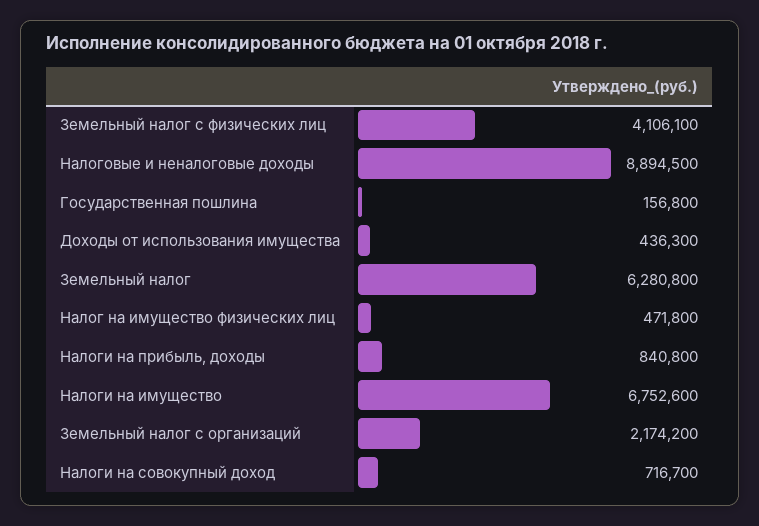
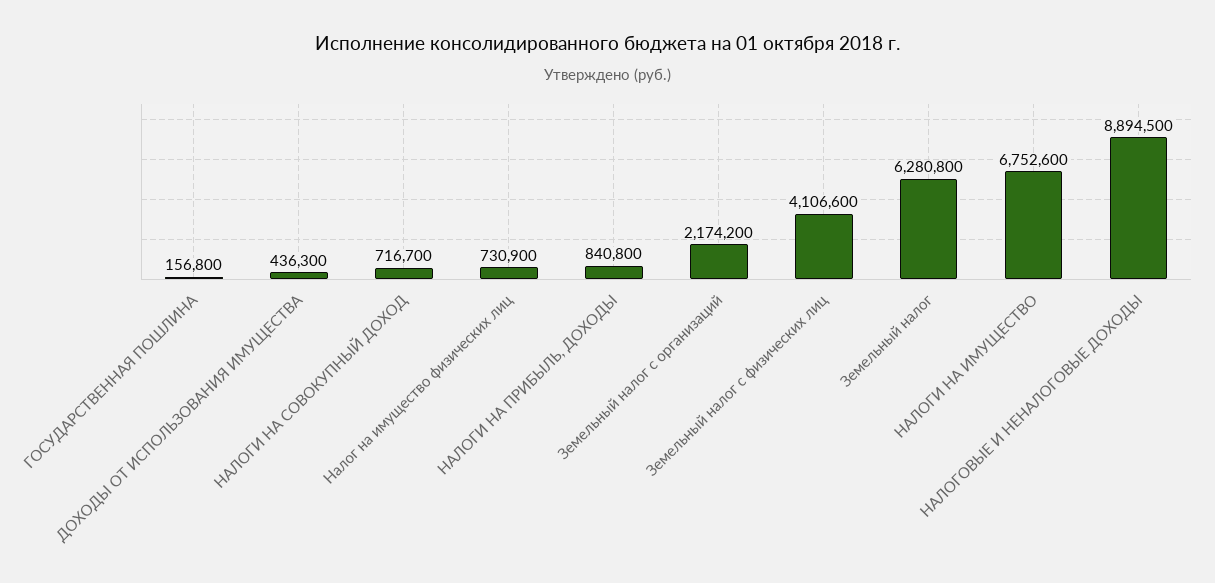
  {
-   "Земельный налог с физических лиц": 4106100,
+   "Земельный налог с физических лиц": 4106600,
    "Налоговые и неналоговые доходы": 8894500,
    "Государственная пошлина": 156800,
    "Доходы от использования имущества": 436300,
    "Земельный налог": 6280800,
-   "Налог на имущество физических лиц": 471800,
+   "Налог на имущество физических лиц": 730900,
    "Налоги на прибыль, доходы": 840800,
    "Налоги на имущество": 6752600,
    "Земельный налог с организаций": 2174200,
    "Налоги на совокупный доход": 716700
  }

